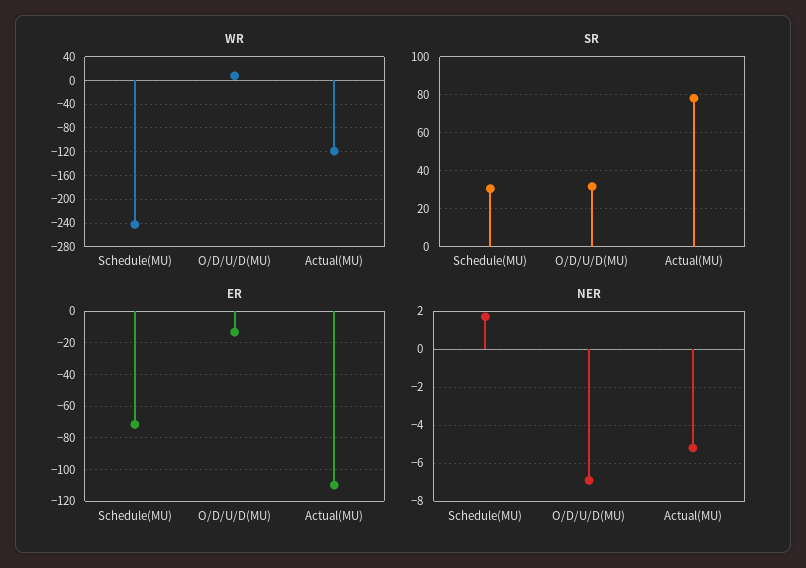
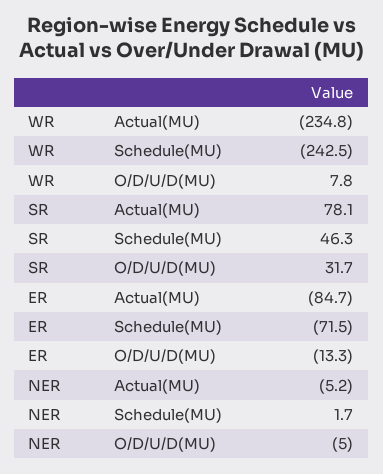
  {
    "WR": {
      "Schedule(MU)": -242.5,
      "O/D/U/D(MU)": 7.8,
-     "Actual(MU)": -120
+     "Actual(MU)": -234.8
    },
    "SR": {
-     "Schedule(MU)": 30,
+     "Schedule(MU)": 46.3,
      "O/D/U/D(MU)": 31.7,
      "Actual(MU)": 78.1
    },
    "ER": {
      "Schedule(MU)": -71.5,
      "O/D/U/D(MU)": -13.3,
-     "Actual(MU)": -110
+     "Actual(MU)": -84.7
    },
    "NER": {
      "Schedule(MU)": 1.7,
-     "O/D/U/D(MU)": -7,
+     "O/D/U/D(MU)": -5,
      "Actual(MU)": -5.2
    }
  }

